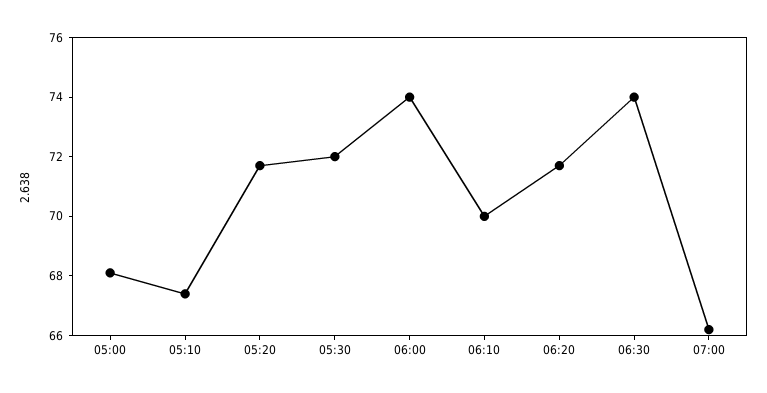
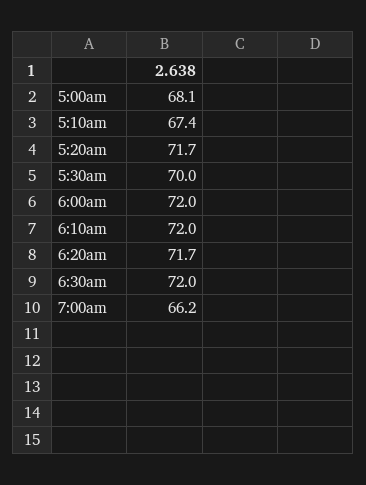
  {
    "05:00": 68.1,
    "05:10": 67.4,
    "05:20": 71.7,
-   "05:30": 72,
+   "05:30": 70,
-   "06:00": 74,
+   "06:00": 72,
-   "06:10": 70,
+   "06:10": 72,
    "06:20": 71.7,
-   "06:30": 74,
+   "06:30": 72,
    "07:00": 66.2
  }

